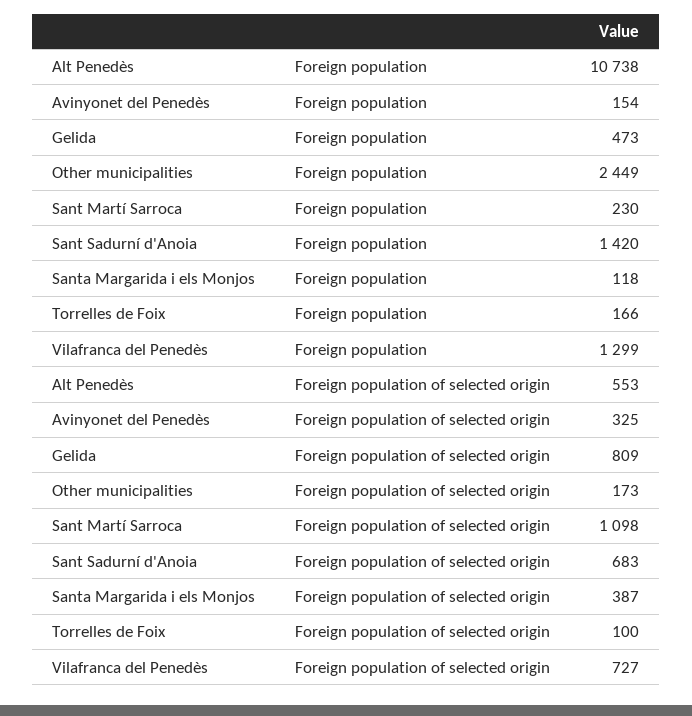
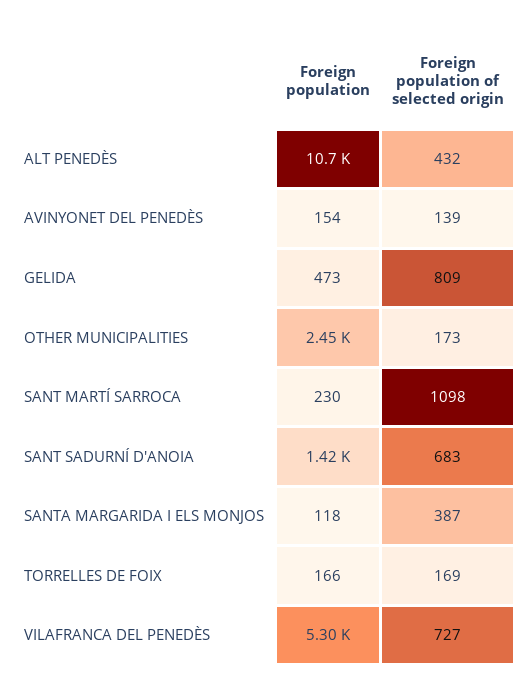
  {
    "Alt Penedès": {
      "Foreign population": 10738,
-     "Foreign population of selected origin": 553
+     "Foreign population of selected origin": 432
    },
    "Avinyonet del Penedès": {
      "Foreign population": 154,
-     "Foreign population of selected origin": 325
+     "Foreign population of selected origin": 139
    },
    "Gelida": {
      "Foreign population": 473,
      "Foreign population of selected origin": 809
    },
    "Other municipalities": {
      "Foreign population": 2449,
      "Foreign population of selected origin": 173
    },
    "Sant Martí Sarroca": {
      "Foreign population": 230,
      "Foreign population of selected origin": 1098
    },
    "Sant Sadurní d'Anoia": {
      "Foreign population": 1420,
      "Foreign population of selected origin": 683
    },
    "Santa Margarida i els Monjos": {
      "Foreign population": 118,
      "Foreign population of selected origin": 387
    },
    "Torrelles de Foix": {
      "Foreign population": 166,
-     "Foreign population of selected origin": 100
+     "Foreign population of selected origin": 169
    },
    "Vilafranca del Penedès": {
-     "Foreign population": 1299,
+     "Foreign population": 5300,
      "Foreign population of selected origin": 727
    }
  }

